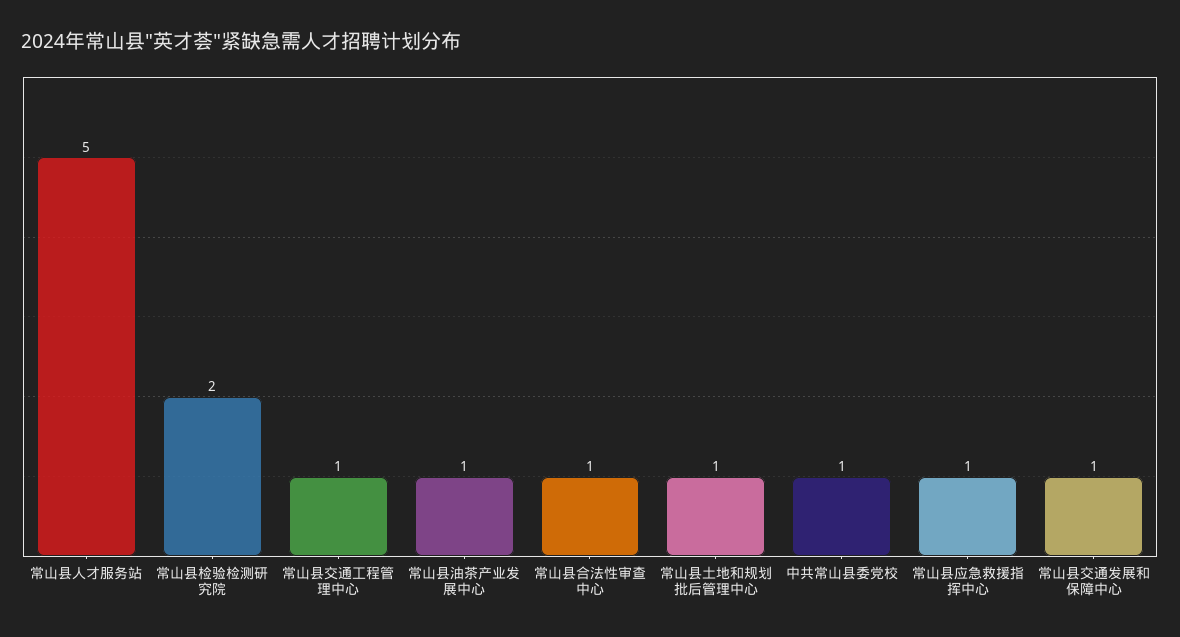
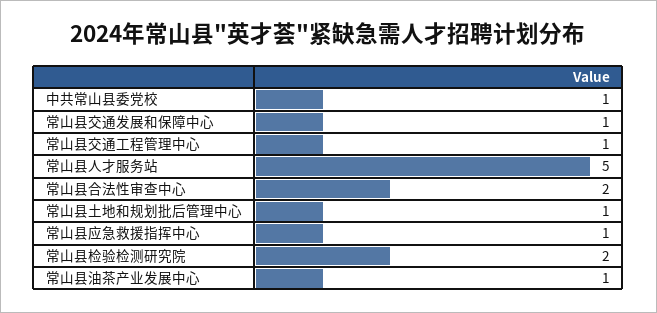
  {
    "常山县人才服务站": 5,
    "常山县检验检测研究院": 2,
    "常山县交通工程管理中心": 1,
    "常山县油茶产业发展中心": 1,
-   "常山县合法性审查中心": 1,
+   "常山县合法性审查中心": 2,
    "常山县土地和规划批后管理中心": 1,
    "中共常山县委党校": 1,
    "常山县应急救援指挥中心": 1,
    "常山县交通发展和保障中心": 1
  }

